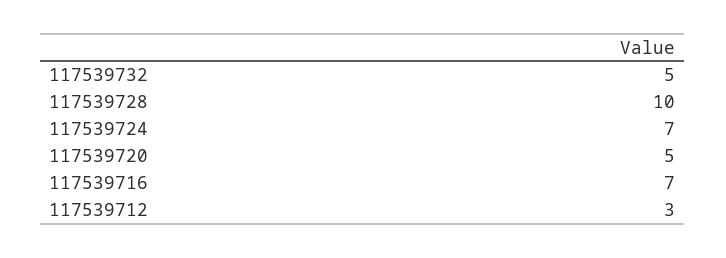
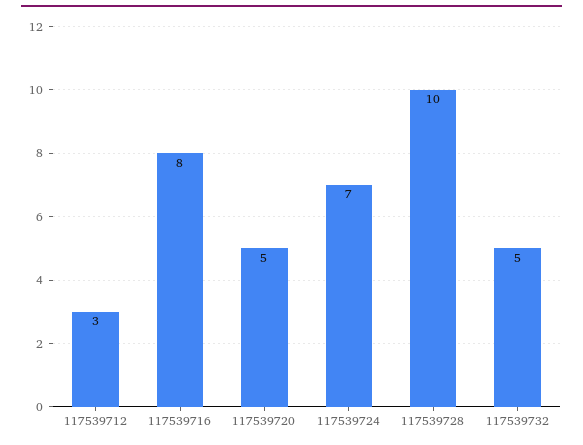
  {
    "117539732": 5,
    "117539728": 10,
    "117539724": 7,
    "117539720": 5,
-   "117539716": 7,
+   "117539716": 8,
    "117539712": 3
  }

